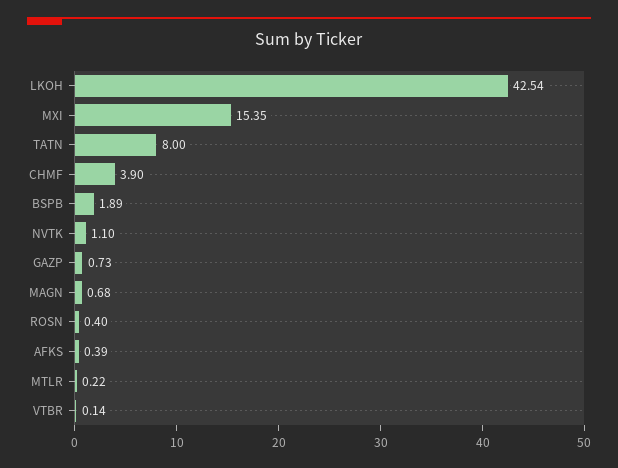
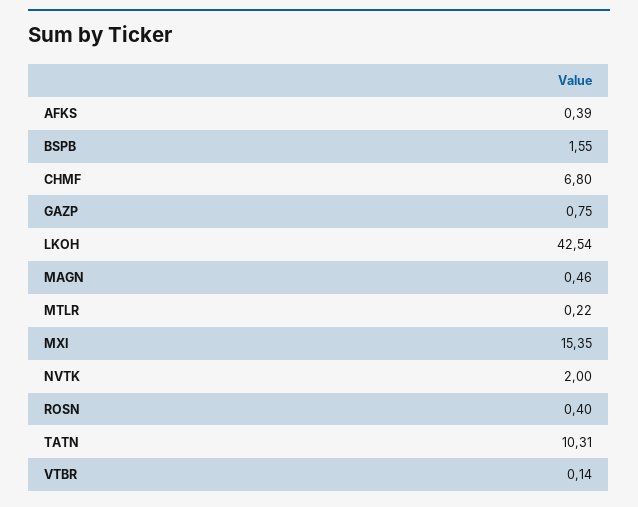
  {
    "LKOH": 42.54,
    "MXI": 15.35,
-   "TATN": 8,
+   "TATN": 10.31,
-   "CHMF": 3.9,
+   "CHMF": 6.8,
-   "BSPB": 1.89,
+   "BSPB": 1.55,
-   "NVTK": 1.1,
+   "NVTK": 2,
-   "GAZP": 0.73,
+   "GAZP": 0.75,
-   "MAGN": 0.68,
+   "MAGN": 0.46,
    "ROSN": 0.4,
    "AFKS": 0.39,
    "MTLR": 0.22,
    "VTBR": 0.14
  }

